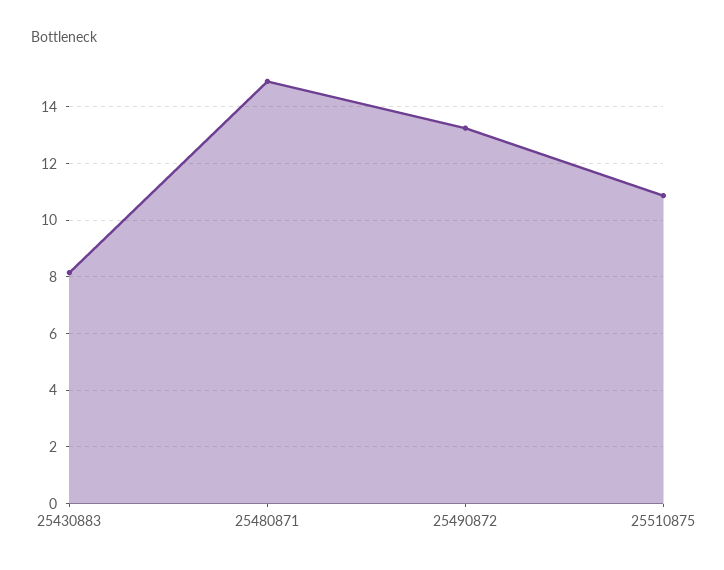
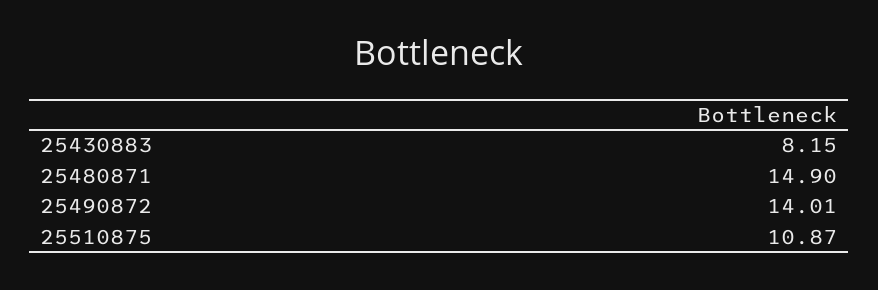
  {
    "25430883": 8.15,
    "25480871": 14.9,
-   "25490872": 13.25,
+   "25490872": 14.01,
    "25510875": 10.87
  }

